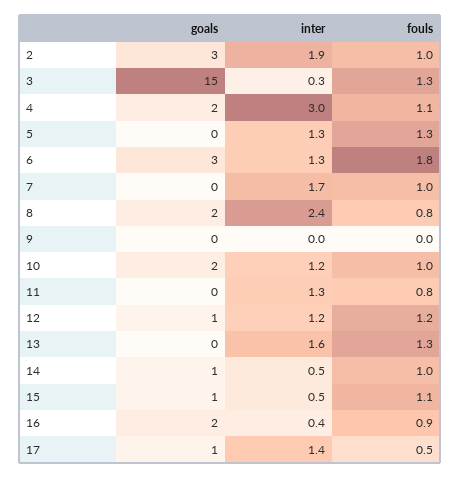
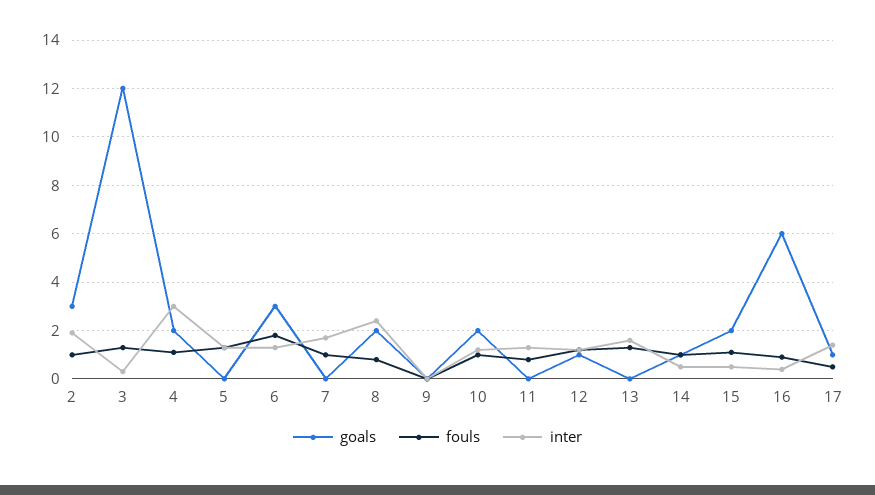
  {
    "goals": {
      "2": 3,
-     "3": 15,
+     "3": 12,
      "4": 2,
      "5": 0,
      "6": 3,
      "7": 0,
      "8": 2,
      "9": 0,
      "10": 2,
      "11": 0,
      "12": 1,
      "13": 0,
      "14": 1,
-     "15": 1,
+     "15": 2,
-     "16": 2,
+     "16": 6,
      "17": 1
    },
    "inter": {
      "2": 1.9,
      "3": 0.3,
      "4": 3,
      "5": 1.3,
      "6": 1.3,
      "7": 1.7,
      "8": 2.4,
      "9": 0,
      "10": 1.2,
      "11": 1.3,
      "12": 1.2,
      "13": 1.6,
      "14": 0.5,
      "15": 0.5,
      "16": 0.4,
      "17": 1.4
    },
    "fouls": {
      "2": 1,
      "3": 1.3,
      "4": 1.1,
      "5": 1.3,
      "6": 1.8,
      "7": 1,
      "8": 0.8,
      "9": 0,
      "10": 1,
      "11": 0.8,
      "12": 1.2,
      "13": 1.3,
      "14": 1,
      "15": 1.1,
      "16": 0.9,
      "17": 0.5
    }
  }

